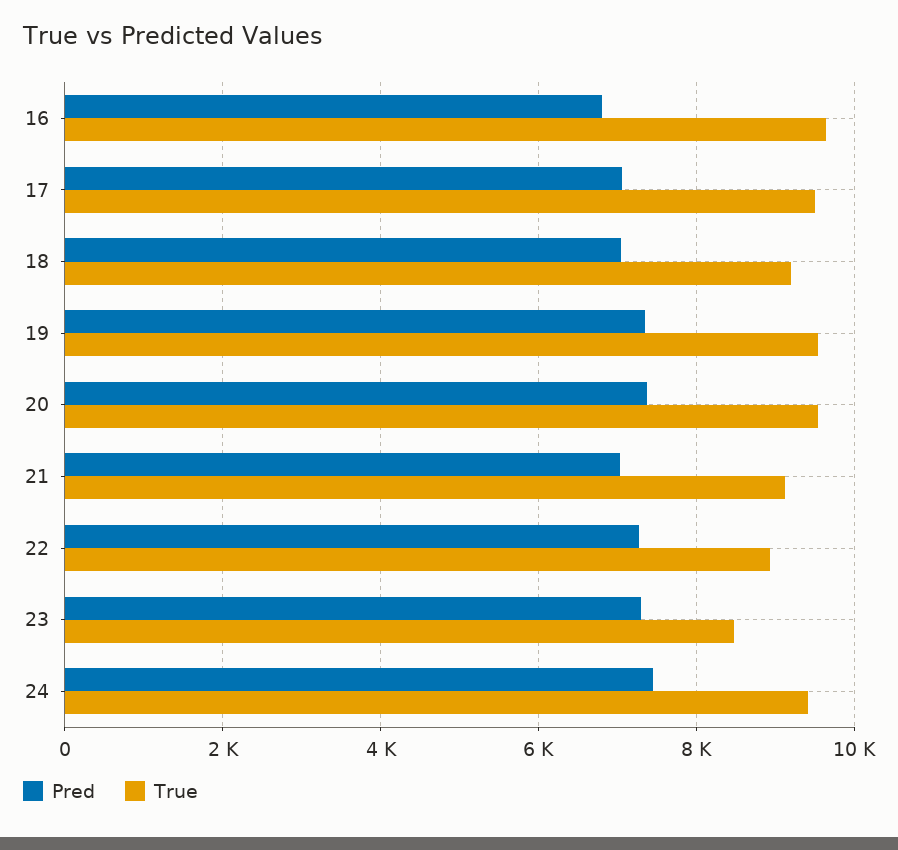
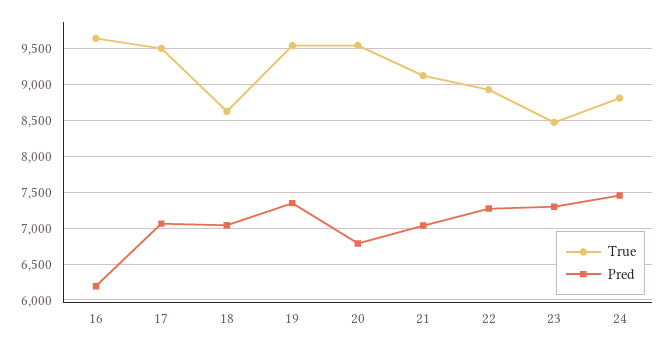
  {
    "Pred": {
-     "16": 6800,
+     "16": 6200,
      "17": 7100,
      "18": 7000,
      "19": 7300,
-     "20": 7400,
+     "20": 6800,
      "21": 7000,
      "22": 7300,
      "23": 7300,
      "24": 7500
    },
    "True": {
      "16": 9600,
      "17": 9500,
-     "18": 9200,
+     "18": 8600,
      "19": 9500,
      "20": 9500,
      "21": 9100,
      "22": 8900,
      "23": 8500,
-     "24": 9400
+     "24": 8800
    }
  }

